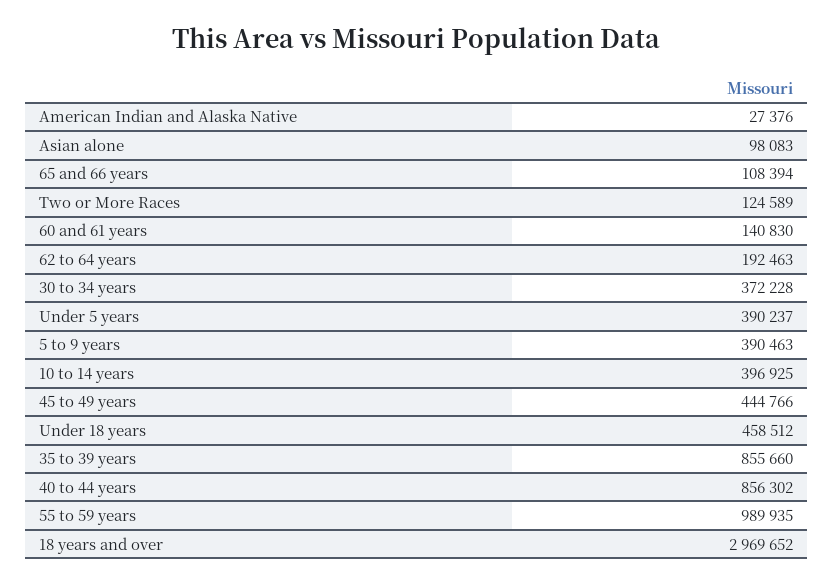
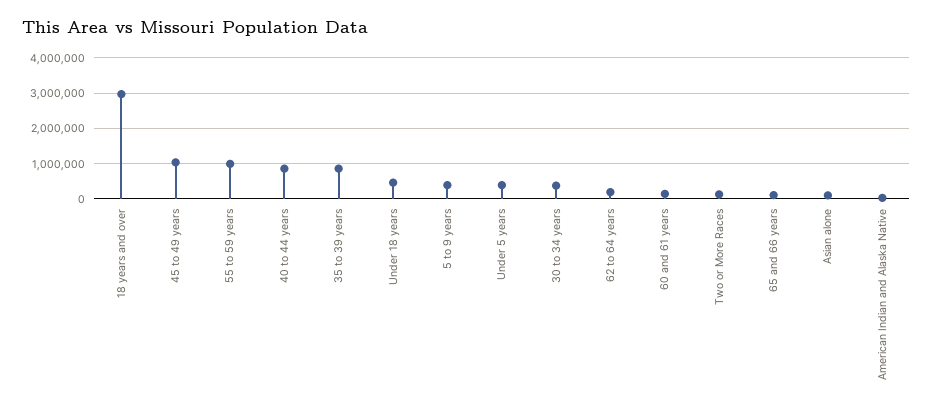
  {
    "American Indian and Alaska Native": 27376,
    "Asian alone": 98083,
    "65 and 66 years": 108394,
    "Two or More Races": 124589,
    "60 and 61 years": 140830,
    "62 to 64 years": 192463,
    "30 to 34 years": 372228,
    "Under 5 years": 390237,
    "5 to 9 years": 390463,
-   "10 to 14 years": 396925,
-   "45 to 49 years": 444766,
+   "45 to 49 years": 1000000,
    "Under 18 years": 458512,
    "35 to 39 years": 855660,
    "40 to 44 years": 856302,
    "55 to 59 years": 989935,
    "18 years and over": 2969652
  }

